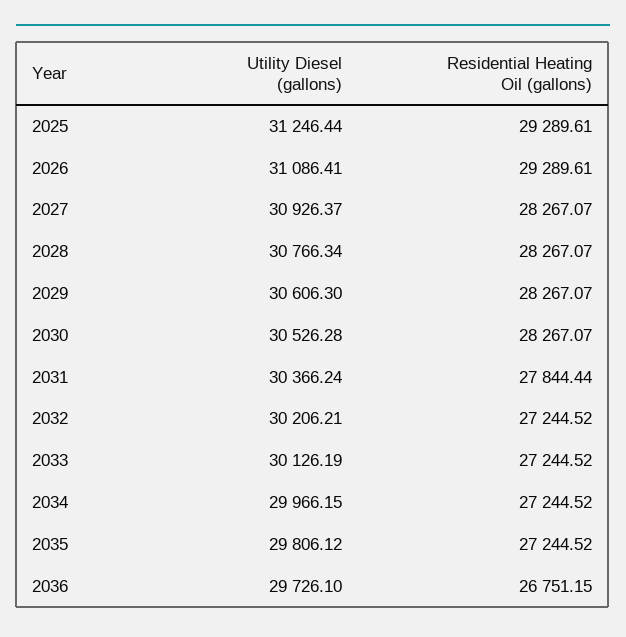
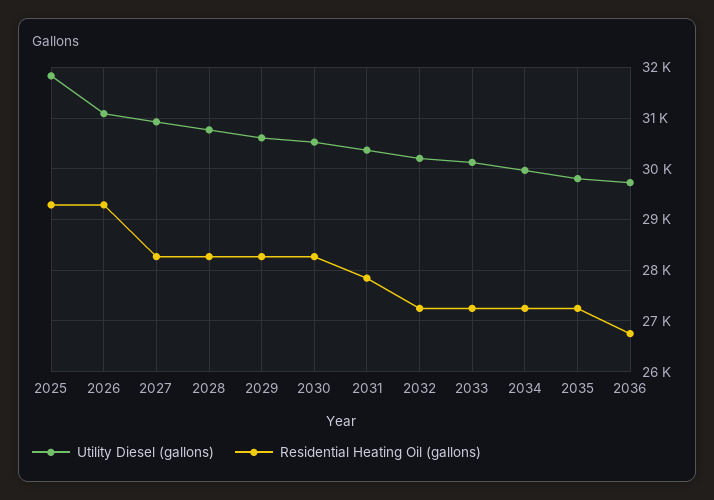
  {
    "Utility Diesel (gallons)": {
-     "2025": 31246.44,
+     "2025": 31800,
      "2026": 31086.41,
      "2027": 30926.37,
      "2028": 30766.34,
      "2029": 30606.3,
      "2030": 30526.28,
      "2031": 30366.24,
      "2032": 30206.21,
      "2033": 30126.19,
      "2034": 29966.15,
      "2035": 29806.12,
      "2036": 29726.1
    },
    "Residential Heating Oil (gallons)": {
      "2025": 29289.61,
      "2026": 29289.61,
      "2027": 28267.07,
      "2028": 28267.07,
      "2029": 28267.07,
      "2030": 28267.07,
      "2031": 27844.44,
      "2032": 27244.52,
      "2033": 27244.52,
      "2034": 27244.52,
      "2035": 27244.52,
      "2036": 26751.15
    }
  }

